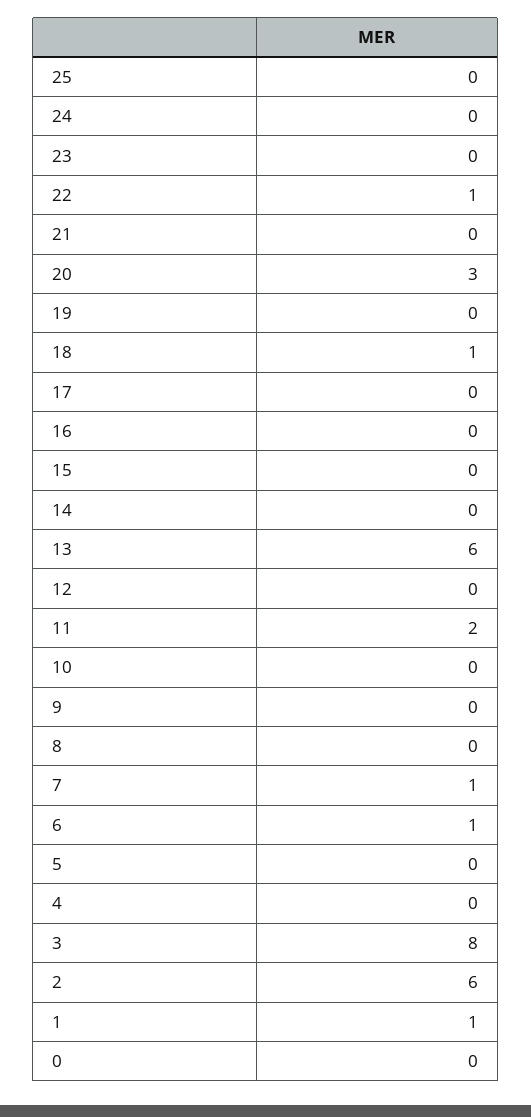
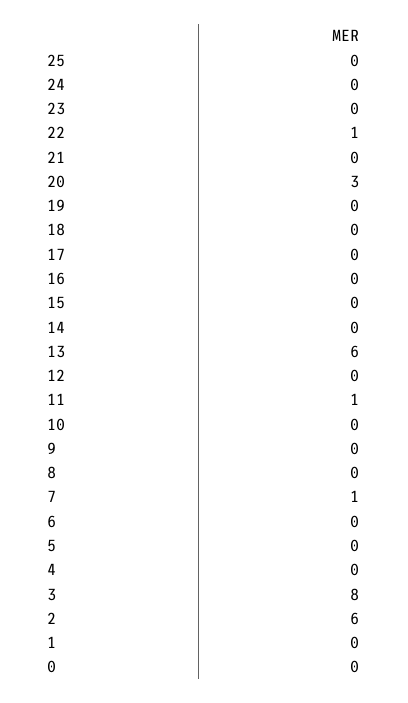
  {
    "25": 0,
    "24": 0,
    "23": 0,
    "22": 1,
    "21": 0,
    "20": 3,
    "19": 0,
-   "18": 1,
+   "18": 0,
    "17": 0,
    "16": 0,
    "15": 0,
    "14": 0,
    "13": 6,
    "12": 0,
-   "11": 2,
+   "11": 1,
    "10": 0,
    "9": 0,
    "8": 0,
    "7": 1,
-   "6": 1,
+   "6": 0,
    "5": 0,
    "4": 0,
    "3": 8,
    "2": 6,
-   "1": 1,
+   "1": 0,
    "0": 0
  }

